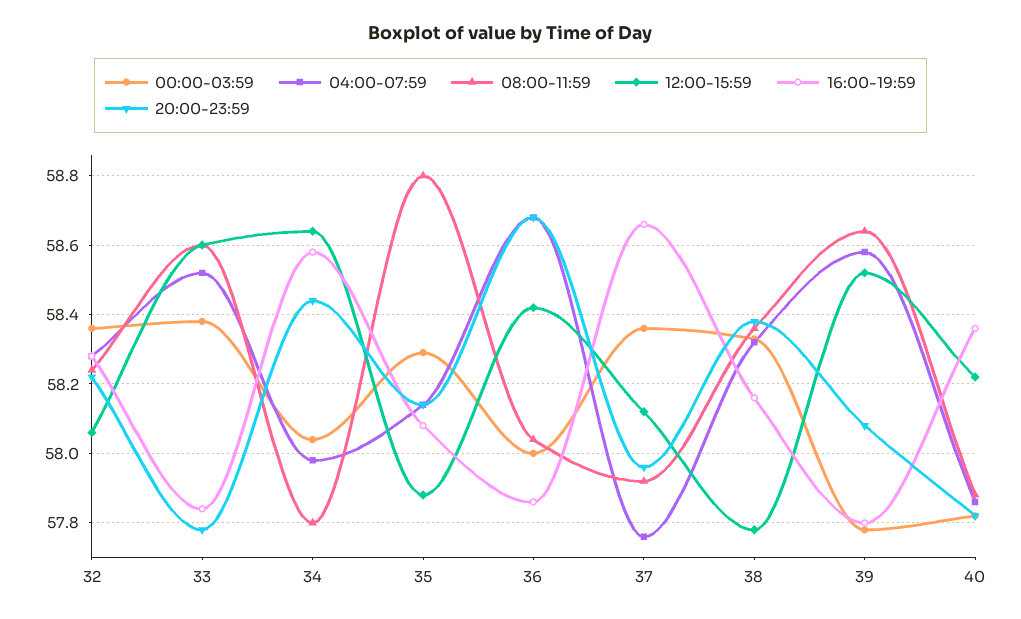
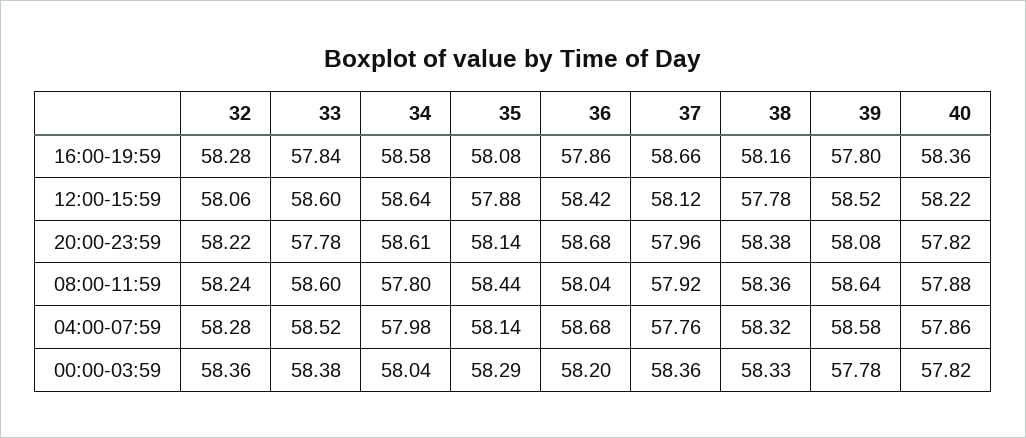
  {
    "00:00-03:59": {
      "32": 58.36,
      "33": 58.38,
      "34": 58.04,
      "35": 58.29,
-     "36": 58,
+     "36": 58.2,
      "37": 58.36,
      "38": 58.33,
      "39": 57.78,
      "40": 57.82
    },
    "04:00-07:59": {
      "32": 58.28,
      "33": 58.52,
      "34": 57.98,
      "35": 58.14,
      "36": 58.68,
      "37": 57.76,
      "38": 58.32,
      "39": 58.58,
      "40": 57.86
    },
    "08:00-11:59": {
      "32": 58.24,
      "33": 58.6,
      "34": 57.8,
-     "35": 58.8,
+     "35": 58.44,
      "36": 58.04,
      "37": 57.92,
      "38": 58.36,
      "39": 58.64,
      "40": 57.88
    },
    "12:00-15:59": {
      "32": 58.06,
      "33": 58.6,
      "34": 58.64,
      "35": 57.88,
      "36": 58.42,
      "37": 58.12,
      "38": 57.78,
      "39": 58.52,
      "40": 58.22
    },
    "16:00-19:59": {
      "32": 58.28,
      "33": 57.84,
      "34": 58.58,
      "35": 58.08,
      "36": 57.86,
      "37": 58.66,
      "38": 58.16,
      "39": 57.8,
      "40": 58.36
    },
    "20:00-23:59": {
      "32": 58.22,
      "33": 57.78,
-     "34": 58.45,
+     "34": 58.61,
      "35": 58.14,
      "36": 58.68,
      "37": 57.96,
      "38": 58.38,
      "39": 58.08,
      "40": 57.82
    }
  }

